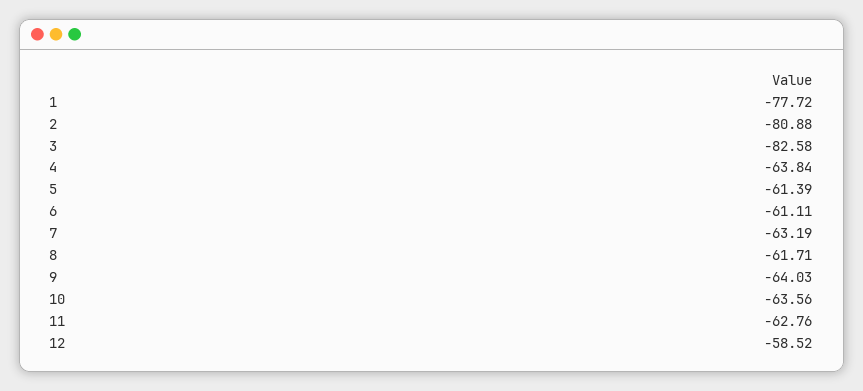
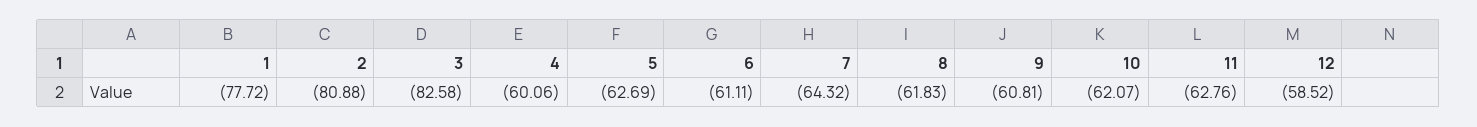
  {
    "1": -77.72,
    "2": -80.88,
    "3": -82.58,
-   "4": -63.84,
+   "4": -60.06,
-   "5": -61.39,
+   "5": -62.69,
    "6": -61.11,
-   "7": -63.19,
+   "7": -64.32,
-   "8": -61.71,
+   "8": -61.83,
-   "9": -64.03,
+   "9": -60.81,
-   "10": -63.56,
+   "10": -62.07,
    "11": -62.76,
    "12": -58.52
  }

